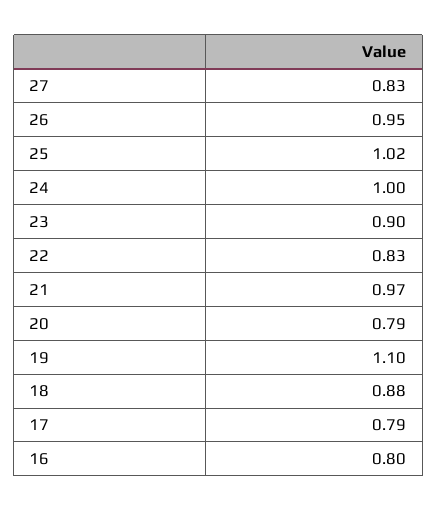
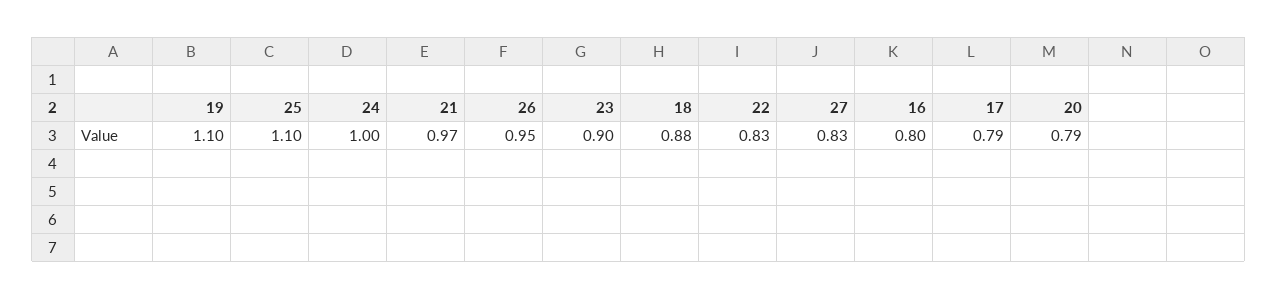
  {
    "27": 0.83,
    "26": 0.95,
-   "25": 1.02,
+   "25": 1.1,
    "24": 1,
    "23": 0.9,
    "22": 0.83,
    "21": 0.97,
    "20": 0.79,
    "19": 1.1,
    "18": 0.88,
    "17": 0.79,
    "16": 0.8
  }

